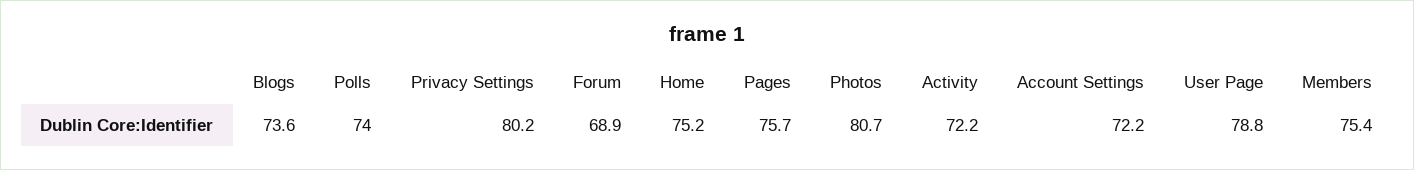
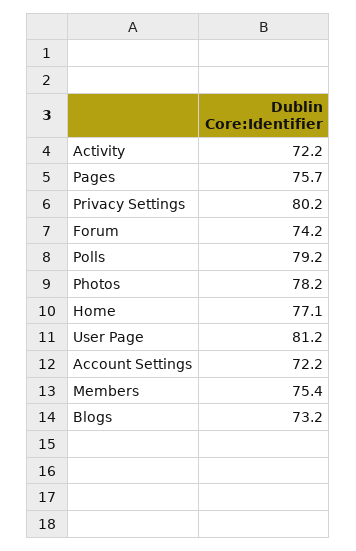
  {
-   "Blogs": 73.6,
+   "Blogs": 73.2,
-   "Polls": 74,
+   "Polls": 79.2,
    "Privacy Settings": 80.2,
-   "Forum": 68.9,
+   "Forum": 74.2,
-   "Home": 75.2,
+   "Home": 77.1,
    "Pages": 75.7,
-   "Photos": 80.7,
+   "Photos": 78.2,
    "Activity": 72.2,
    "Account Settings": 72.2,
-   "User Page": 78.8,
+   "User Page": 81.2,
    "Members": 75.4
  }

